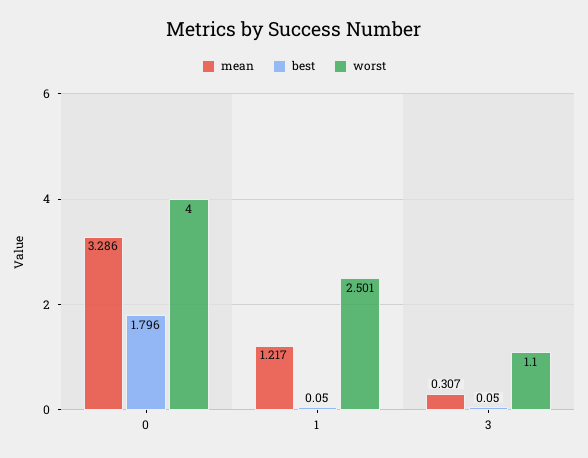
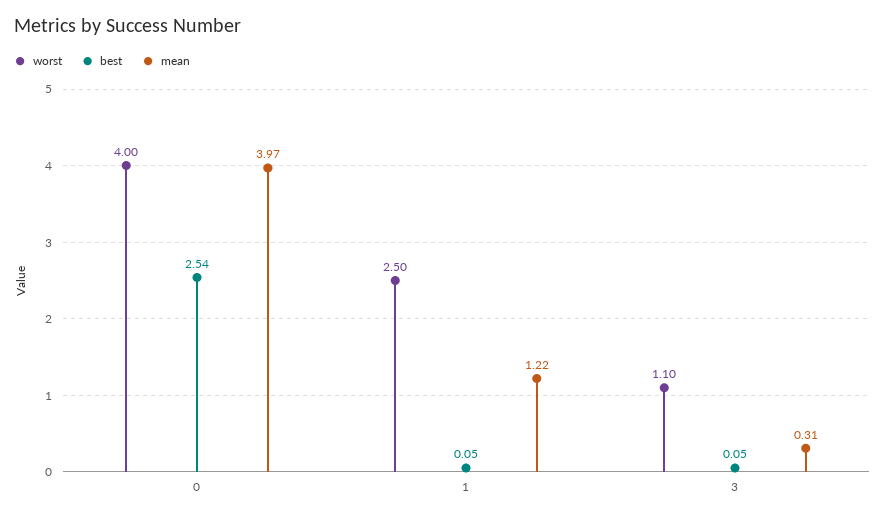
  {
    "mean": {
-     "0": 3.286,
+     "0": 3.97,
      "1": 1.217,
      "3": 0.307
    },
    "best": {
-     "0": 1.796,
+     "0": 2.54,
      "1": 0.05,
      "3": 0.05
    },
    "worst": {
      "0": 4,
      "1": 2.501,
      "3": 1.1
    }
  }

